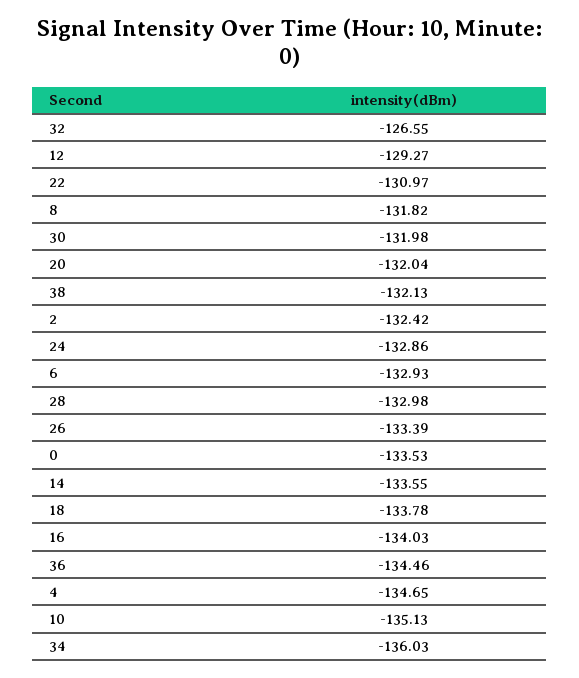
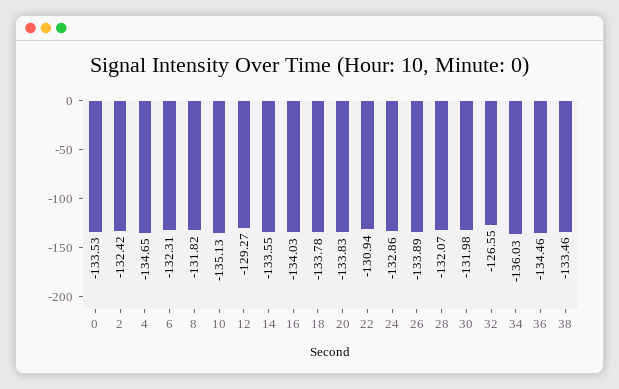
  {
    "32": -126.55,
    "12": -129.27,
-   "22": -130.97,
+   "22": -130.94,
    "8": -131.82,
    "30": -131.98,
-   "20": -132.04,
+   "20": -133.83,
-   "38": -132.13,
+   "38": -133.46,
    "2": -132.42,
    "24": -132.86,
-   "6": -132.93,
+   "6": -132.31,
-   "28": -132.98,
+   "28": -132.07,
-   "26": -133.39,
+   "26": -133.89,
    "0": -133.53,
    "14": -133.55,
    "18": -133.78,
    "16": -134.03,
    "36": -134.46,
    "4": -134.65,
    "10": -135.13,
    "34": -136.03
  }

